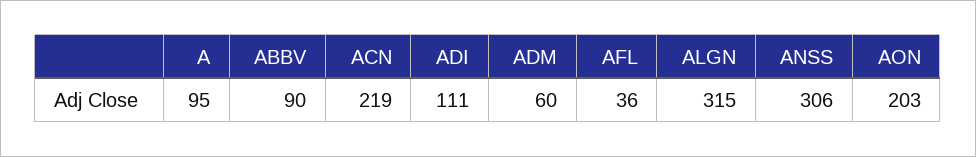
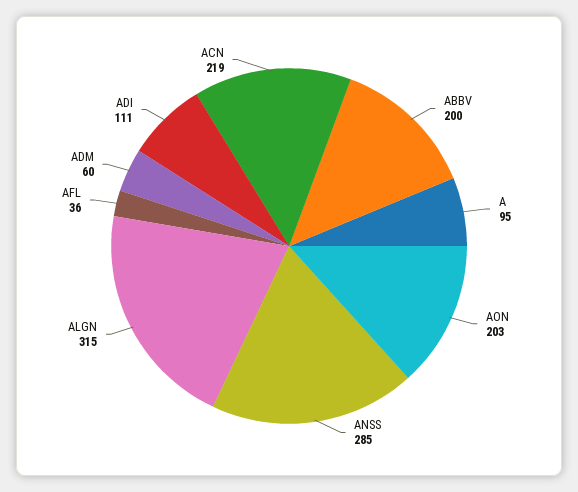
  {
    "A": 95,
-   "ABBV": 90,
+   "ABBV": 200,
    "ACN": 219,
    "ADI": 111,
    "ADM": 60,
    "AFL": 36,
    "ALGN": 315,
-   "ANSS": 306,
+   "ANSS": 285,
    "AON": 203
  }

